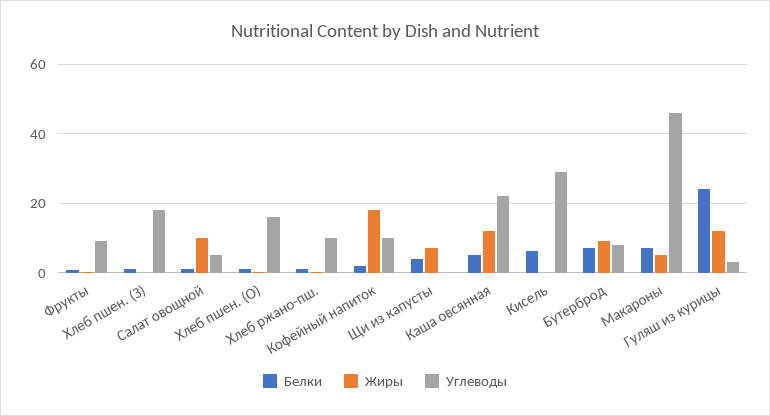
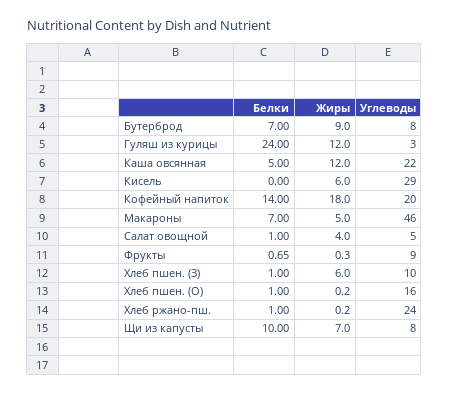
  {
    "Белки": {
      "Фрукты": 0.65,
      "Хлеб пшен. (З)": 1,
      "Салат овощной": 1,
      "Хлеб пшен. (О)": 1,
      "Хлеб ржано-пш.": 1,
-     "Кофейный напиток": 2,
+     "Кофейный напиток": 14,
-     "Щи из капусты": 4,
+     "Щи из капусты": 10,
      "Каша овсянная": 5,
-     "Кисель": 6,
+     "Кисель": 0,
      "Бутерброд": 7,
      "Макароны": 7,
      "Гуляш из курицы": 24
    },
    "Жиры": {
      "Фрукты": 0.3,
-     "Хлеб пшен. (З)": 0,
+     "Хлеб пшен. (З)": 6,
-     "Салат овощной": 10,
+     "Салат овощной": 4,
      "Хлеб пшен. (О)": 0.2,
      "Хлеб ржано-пш.": 0.2,
      "Кофейный напиток": 18,
      "Щи из капусты": 7,
      "Каша овсянная": 12,
-     "Кисель": 0,
+     "Кисель": 6,
      "Бутерброд": 9,
      "Макароны": 5,
      "Гуляш из курицы": 12
    },
    "Углеводы": {
      "Фрукты": 9,
-     "Хлеб пшен. (З)": 18,
+     "Хлеб пшен. (З)": 10,
      "Салат овощной": 5,
      "Хлеб пшен. (О)": 16,
-     "Хлеб ржано-пш.": 10,
+     "Хлеб ржано-пш.": 24,
-     "Кофейный напиток": 10,
+     "Кофейный напиток": 20,
-     "Щи из капусты": 0,
+     "Щи из капусты": 8,
      "Каша овсянная": 22,
      "Кисель": 29,
      "Бутерброд": 8,
      "Макароны": 46,
      "Гуляш из курицы": 3
    }
  }

